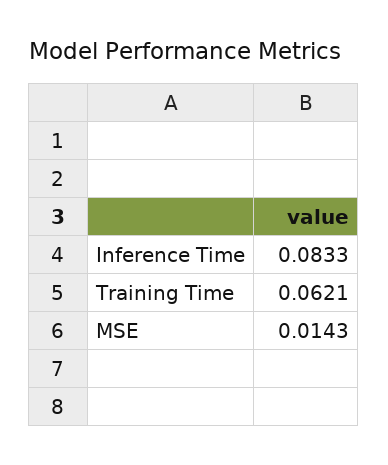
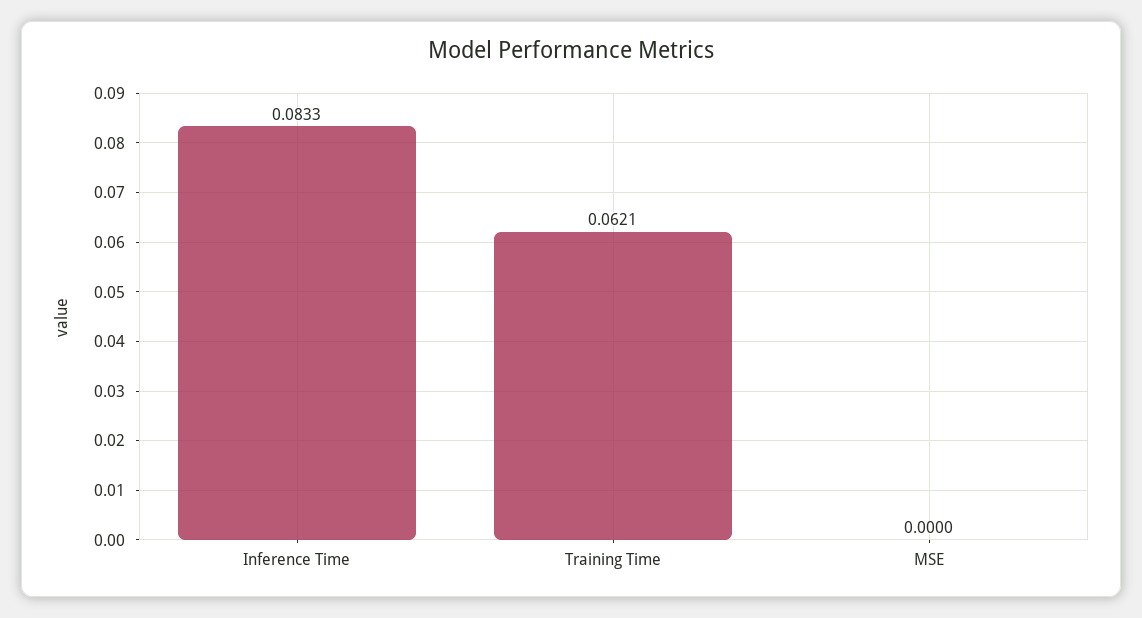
  {
    "Inference Time": 0.0833,
    "Training Time": 0.0621,
-   "MSE": 0.0143
+   "MSE": 0
  }

